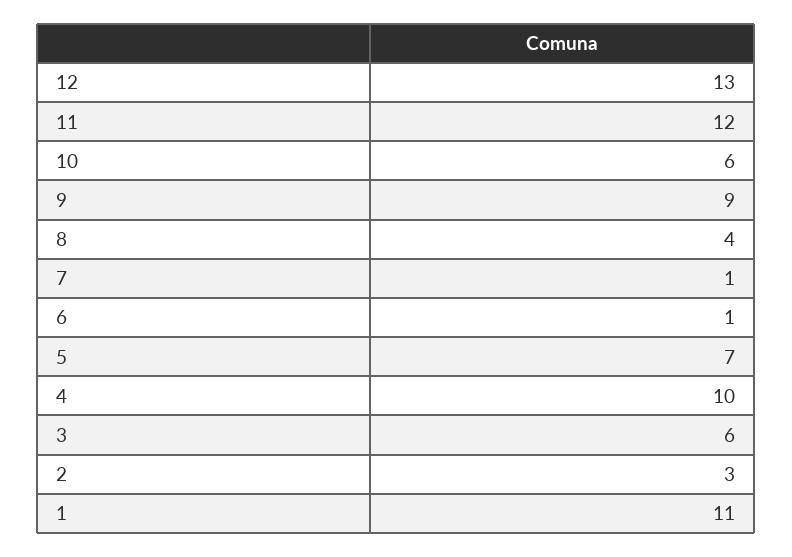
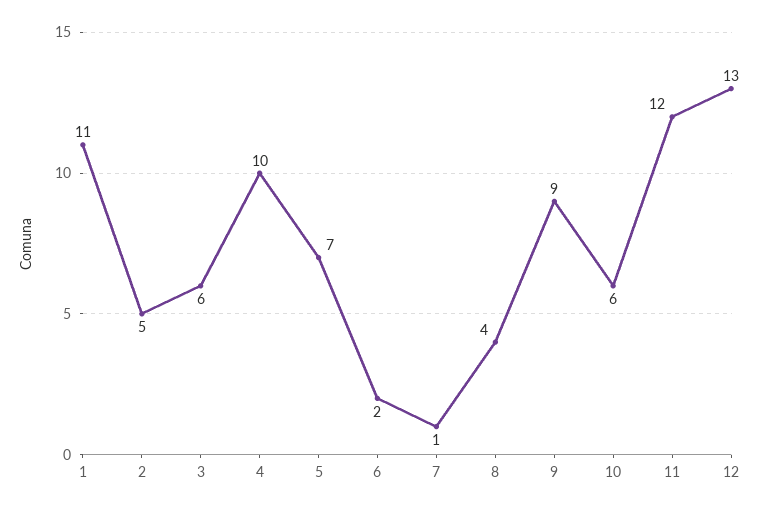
  {
    "12": 13,
    "11": 12,
    "10": 6,
    "9": 9,
    "8": 4,
    "7": 1,
-   "6": 1,
+   "6": 2,
    "5": 7,
    "4": 10,
    "3": 6,
-   "2": 3,
+   "2": 5,
    "1": 11
  }

